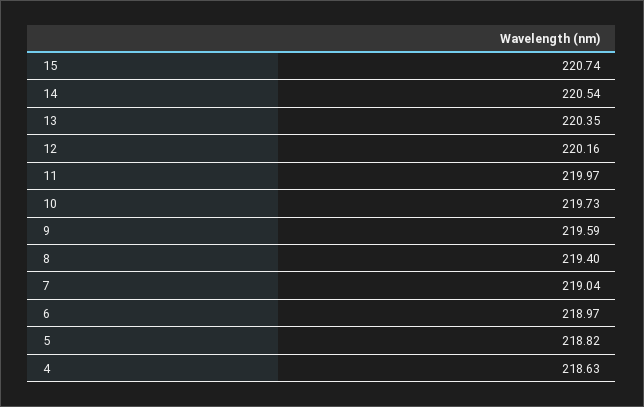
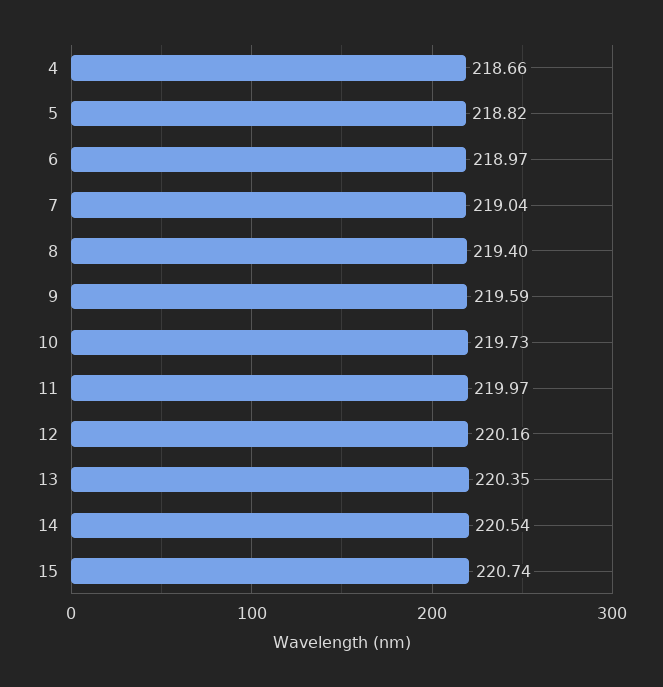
  {
    "15": 220.74,
    "14": 220.54,
    "13": 220.35,
    "12": 220.16,
    "11": 219.97,
    "10": 219.73,
    "9": 219.59,
    "8": 219.4,
    "7": 219.04,
    "6": 218.97,
    "5": 218.82,
-   "4": 218.63
+   "4": 218.66
  }

